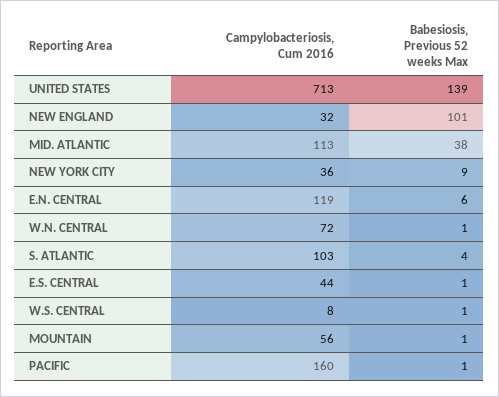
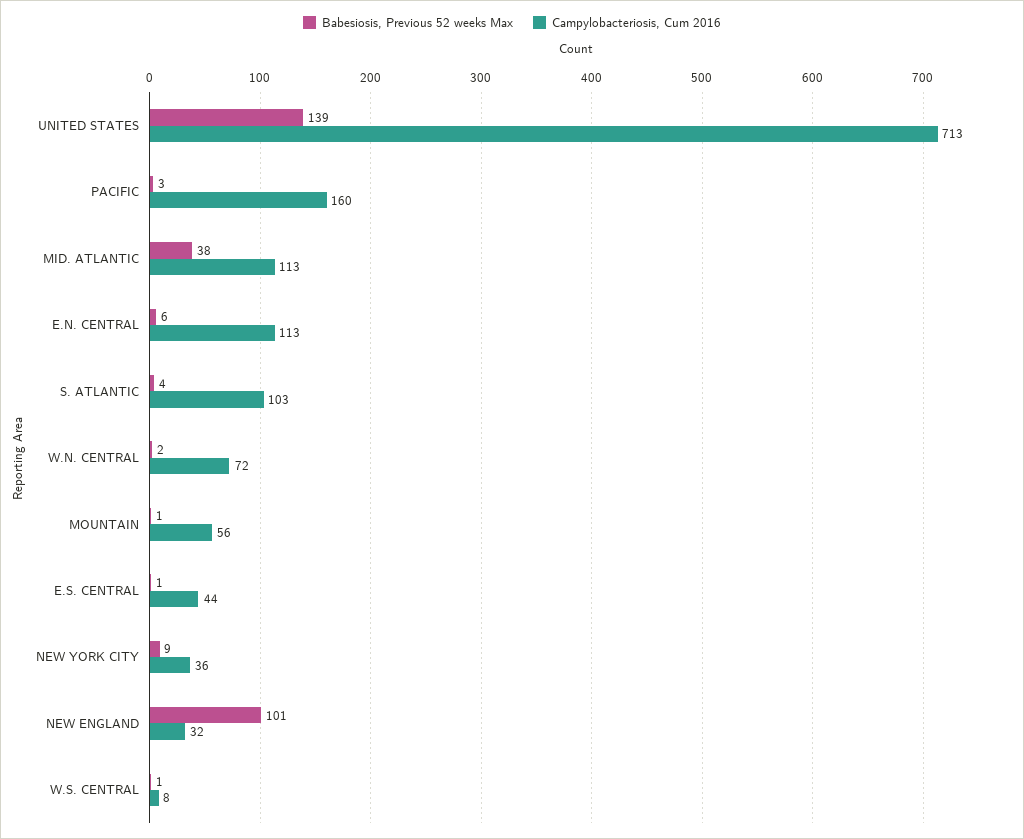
  {
    "Campylobacteriosis, Cum 2016": {
      "UNITED STATES": 713,
      "NEW ENGLAND": 32,
      "MID. ATLANTIC": 113,
      "NEW YORK CITY": 36,
-     "E.N. CENTRAL": 119,
+     "E.N. CENTRAL": 113,
      "W.N. CENTRAL": 72,
      "S. ATLANTIC": 103,
      "E.S. CENTRAL": 44,
      "W.S. CENTRAL": 8,
      "MOUNTAIN": 56,
      "PACIFIC": 160
    },
    "Babesiosis, Previous 52 weeks Max": {
      "UNITED STATES": 139,
      "NEW ENGLAND": 101,
      "MID. ATLANTIC": 38,
      "NEW YORK CITY": 9,
      "E.N. CENTRAL": 6,
-     "W.N. CENTRAL": 1,
+     "W.N. CENTRAL": 2,
      "S. ATLANTIC": 4,
      "E.S. CENTRAL": 1,
      "W.S. CENTRAL": 1,
      "MOUNTAIN": 1,
-     "PACIFIC": 1
+     "PACIFIC": 3
    }
  }

